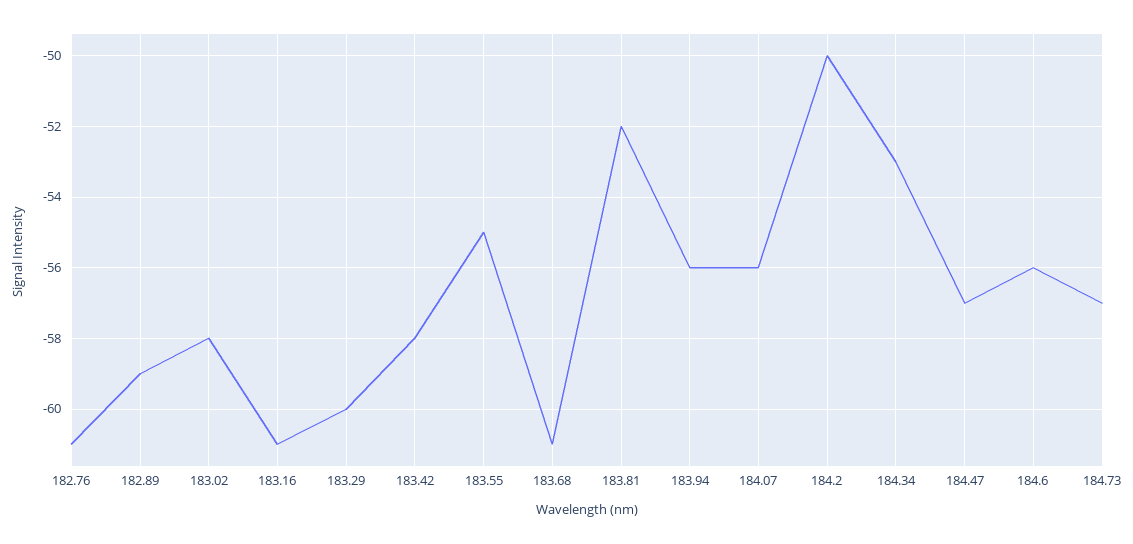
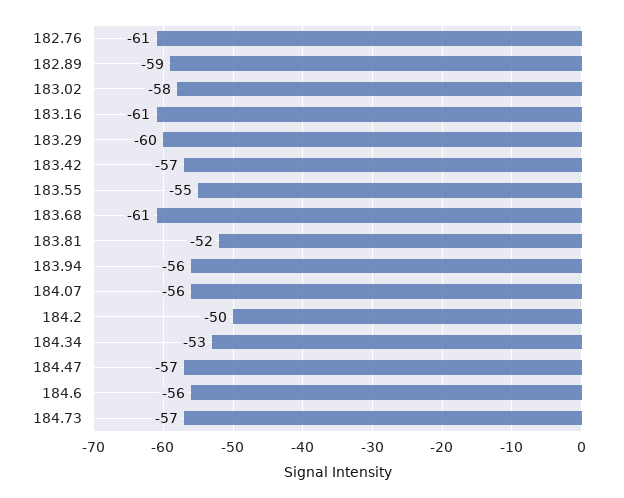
  {
    "182.76": -61,
    "182.89": -59,
    "183.02": -58,
    "183.16": -61,
    "183.29": -60,
-   "183.42": -58,
+   "183.42": -57,
    "183.55": -55,
    "183.68": -61,
    "183.81": -52,
    "183.94": -56,
    "184.07": -56,
    "184.2": -50,
    "184.34": -53,
    "184.47": -57,
    "184.6": -56,
    "184.73": -57
  }

